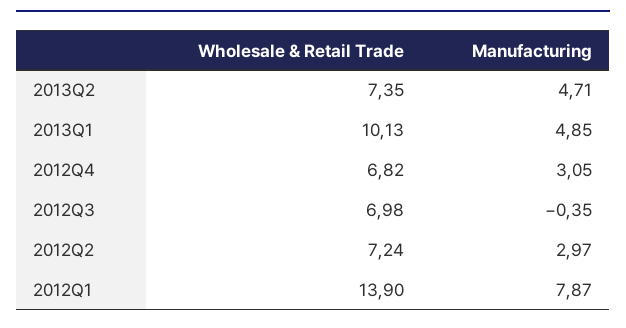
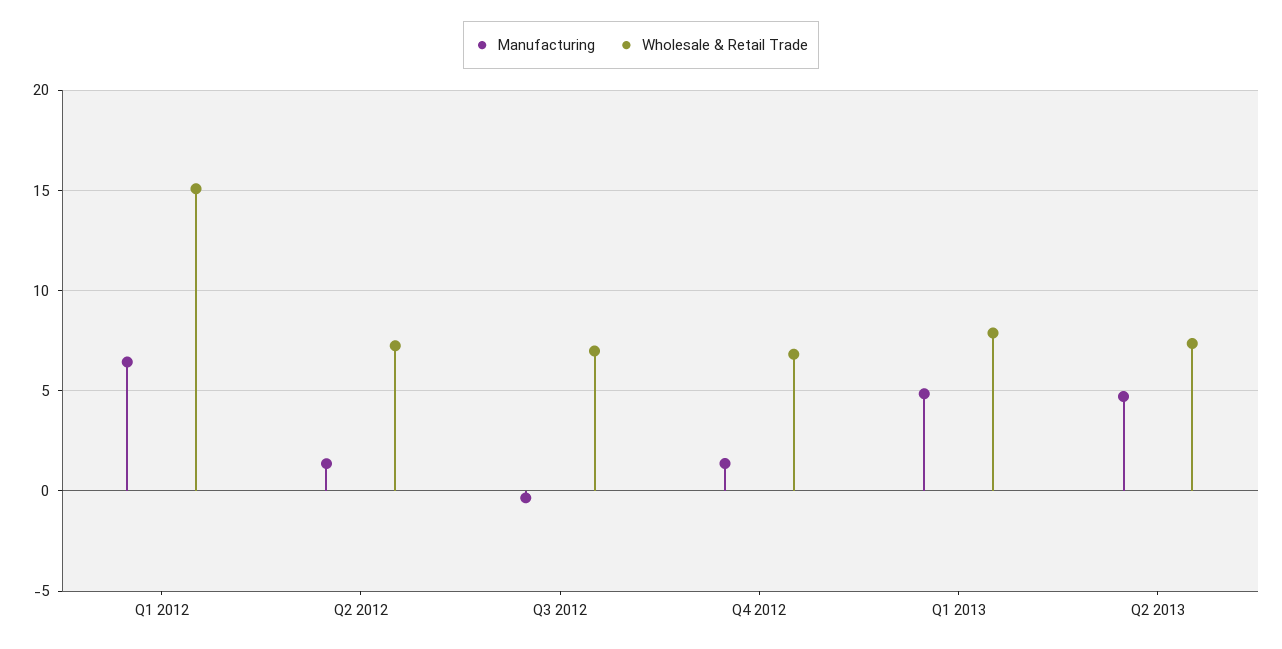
  {
    "Wholesale & Retail Trade": {
      "2013Q2": 7.35,
-     "2013Q1": 10.13,
+     "2013Q1": 8,
      "2012Q4": 6.82,
      "2012Q3": 6.98,
      "2012Q2": 7.24,
-     "2012Q1": 13.9
+     "2012Q1": 15
    },
    "Manufacturing": {
      "2013Q2": 4.71,
      "2013Q1": 4.85,
-     "2012Q4": 3.05,
+     "2012Q4": 1.5,
      "2012Q3": -0.35,
-     "2012Q2": 2.97,
+     "2012Q2": 1.5,
-     "2012Q1": 7.87
+     "2012Q1": 6.5
    }
  }

